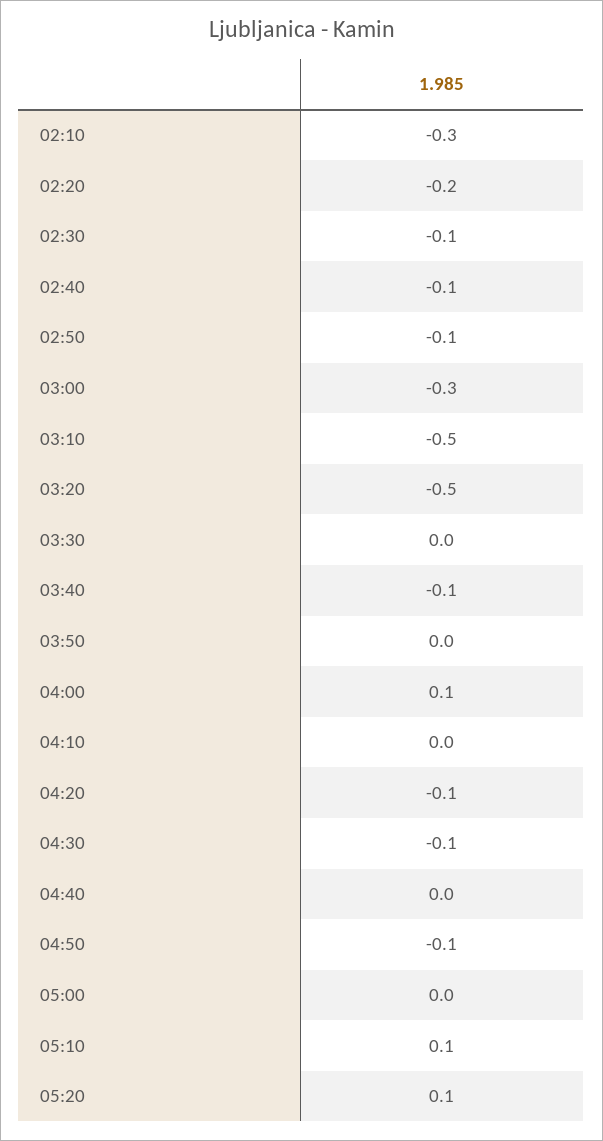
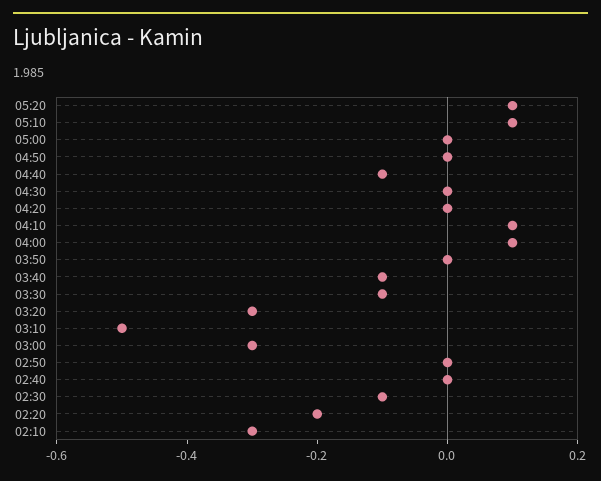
  {
    "02:10": -0.3,
    "02:20": -0.2,
    "02:30": -0.1,
-   "02:40": -0.1,
+   "02:40": 0,
-   "02:50": -0.1,
+   "02:50": 0,
    "03:00": -0.3,
    "03:10": -0.5,
-   "03:20": -0.5,
+   "03:20": -0.3,
-   "03:30": 0,
+   "03:30": -0.1,
    "03:40": -0.1,
    "03:50": 0,
    "04:00": 0.1,
-   "04:10": 0,
+   "04:10": 0.1,
-   "04:20": -0.1,
+   "04:20": 0,
-   "04:30": -0.1,
+   "04:30": 0,
-   "04:40": 0,
+   "04:40": -0.1,
-   "04:50": -0.1,
+   "04:50": 0,
    "05:00": 0,
    "05:10": 0.1,
    "05:20": 0.1
  }

